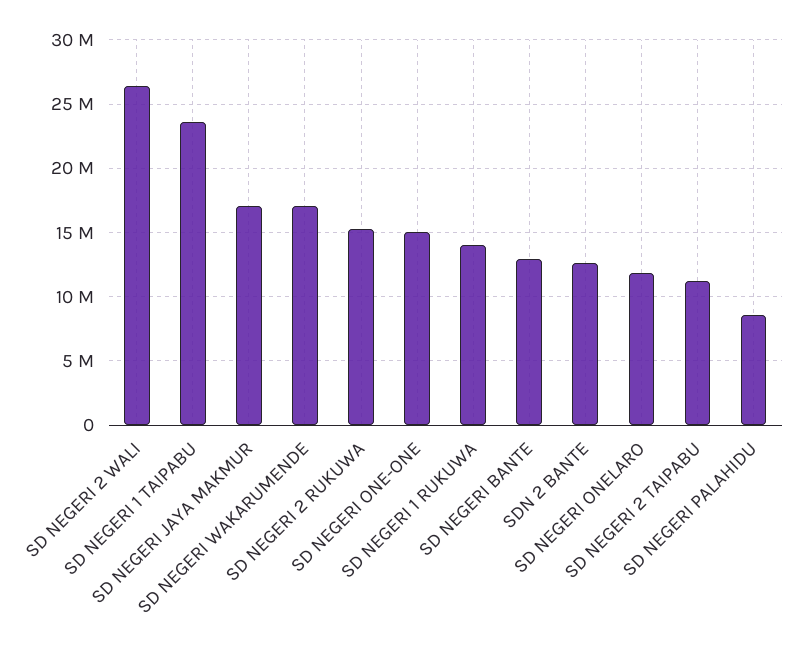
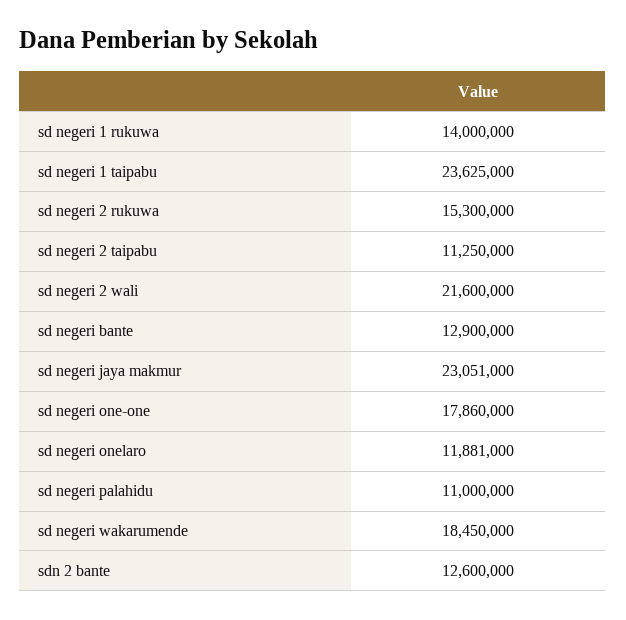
  {
-   "SD NEGERI 2 WALI": 26500000,
+   "SD NEGERI 2 WALI": 21600000,
    "SD NEGERI 1 TAIPABU": 23625000,
-   "SD NEGERI JAYA MAKMUR": 17000000,
+   "SD NEGERI JAYA MAKMUR": 23051000,
-   "SD NEGERI WAKARUMENDE": 17000000,
+   "SD NEGERI WAKARUMENDE": 18450000,
    "SD NEGERI 2 RUKUWA": 15300000,
-   "SD NEGERI ONE-ONE": 15000000,
+   "SD NEGERI ONE-ONE": 17860000,
    "SD NEGERI 1 RUKUWA": 14000000,
    "SD NEGERI BANTE": 12900000,
    "SDN 2 BANTE": 12600000,
    "SD NEGERI ONELARO": 11881000,
    "SD NEGERI 2 TAIPABU": 11250000,
-   "SD NEGERI PALAHIDU": 8500000
+   "SD NEGERI PALAHIDU": 11000000
  }

